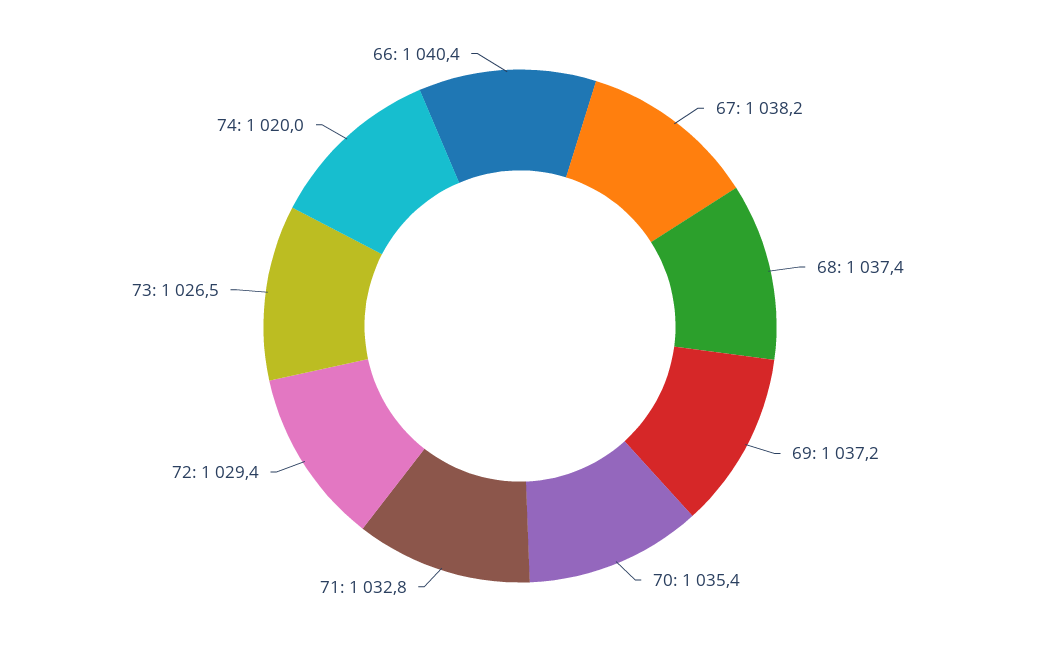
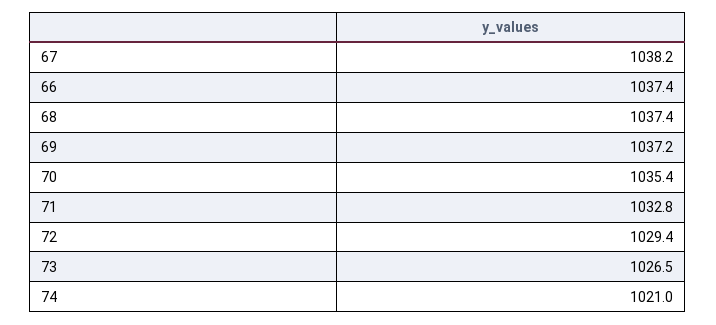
  {
    "67": 1038.2,
    "68": 1037.4,
    "69": 1037.2,
    "70": 1035.4,
    "71": 1032.8,
    "72": 1029.4,
    "73": 1026.5,
-   "74": 1020,
+   "74": 1021,
-   "66": 1040.4
+   "66": 1037.4
  }

